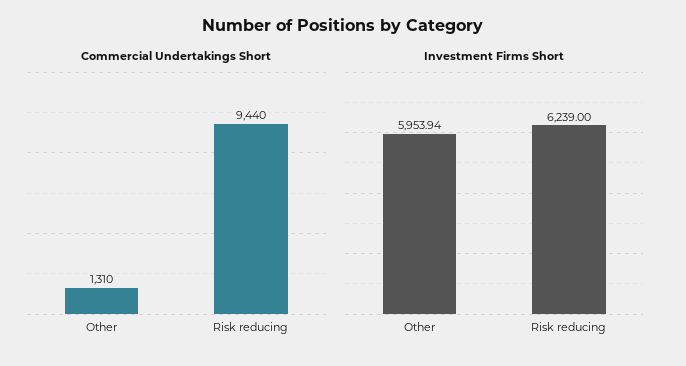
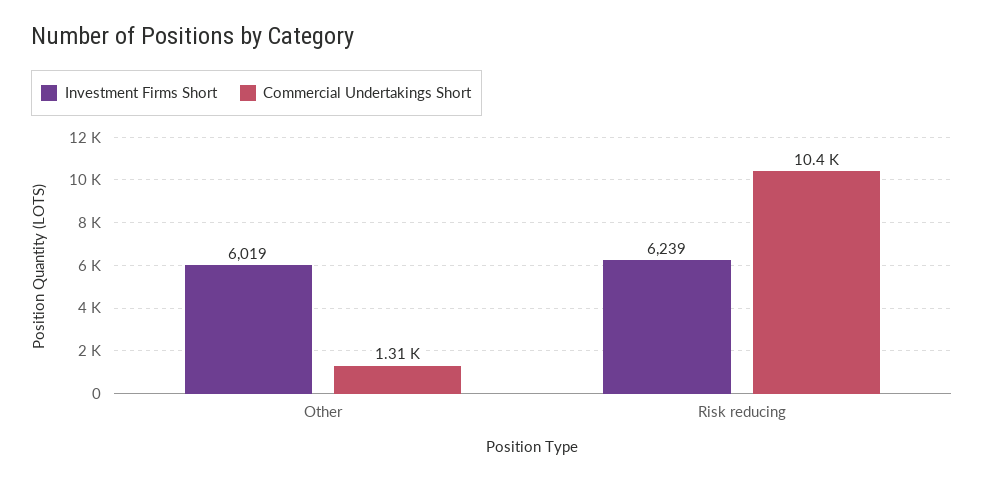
  {
    "Commercial Undertakings Short": {
      "Other": 1310,
-     "Risk reducing": 9440
+     "Risk reducing": 10400
    },
    "Investment Firms Short": {
-     "Other": 5953.94,
+     "Other": 6019,
      "Risk reducing": 6239
    }
  }

